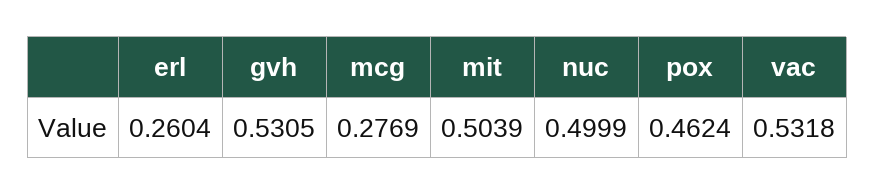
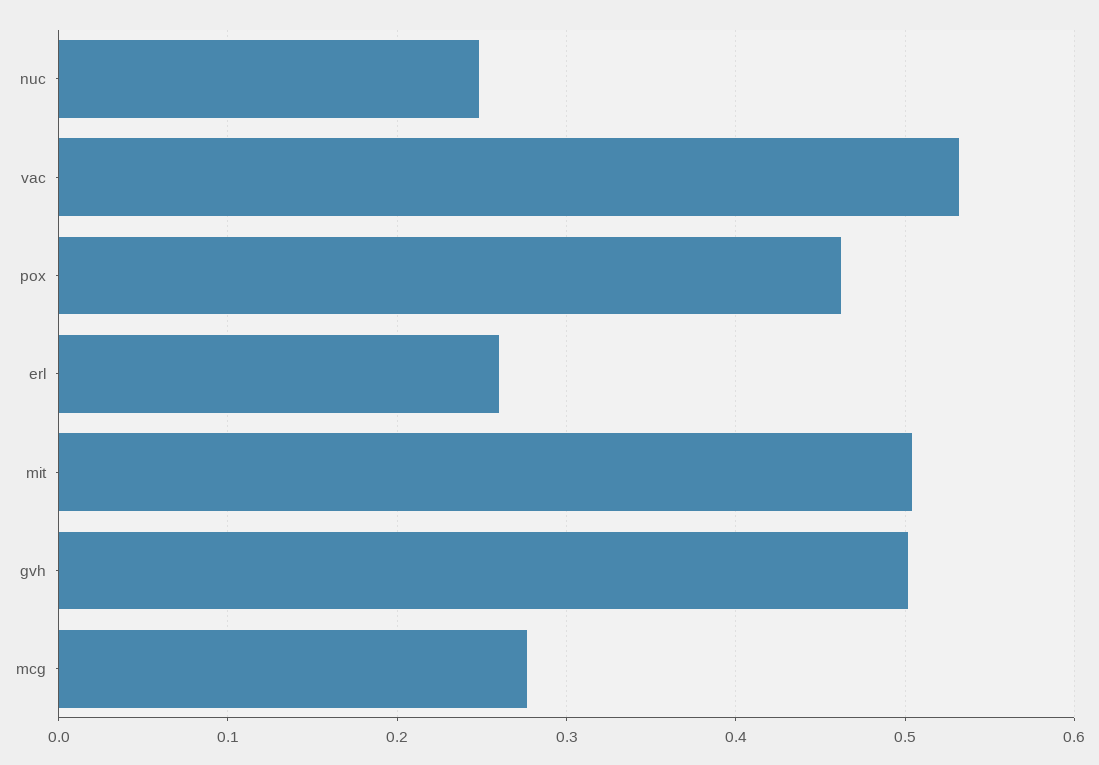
  {
    "erl": 0.2604,
-   "gvh": 0.5305,
+   "gvh": 0.5,
    "mcg": 0.2769,
    "mit": 0.5039,
-   "nuc": 0.4999,
+   "nuc": 0.25,
    "pox": 0.4624,
    "vac": 0.5318
  }

